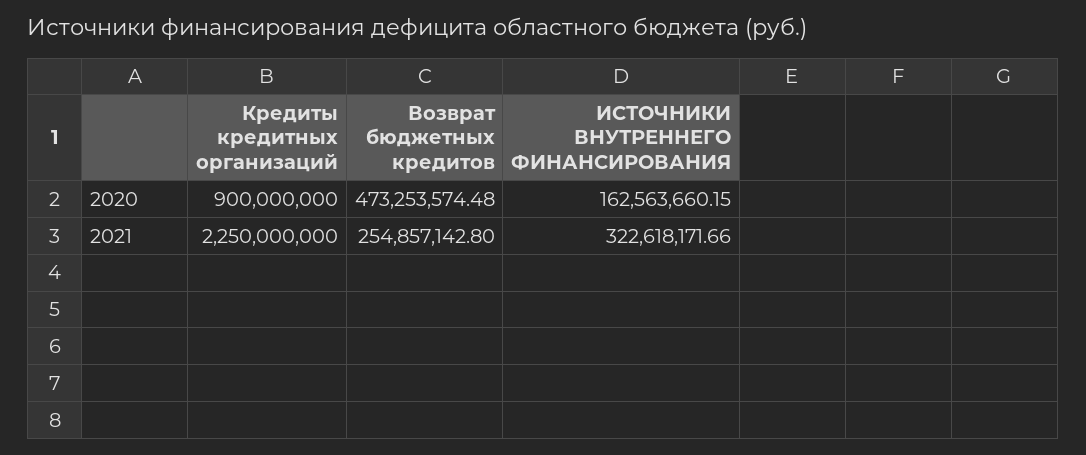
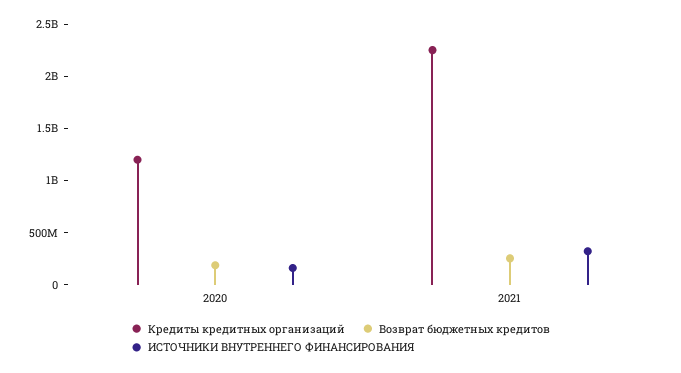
  {
    "Кредиты кредитных организаций": {
-     "2020": 900000000,
+     "2020": 1200000000,
      "2021": 2250000000
    },
    "Возврат бюджетных кредитов": {
-     "2020": 473253574.48,
+     "2020": 200000000,
      "2021": 254857142.8
    },
    "ИСТОЧНИКИ ВНУТРЕННЕГО ФИНАНСИРОВАНИЯ": {
      "2020": 162563660.15,
      "2021": 322618171.66
    }
  }

